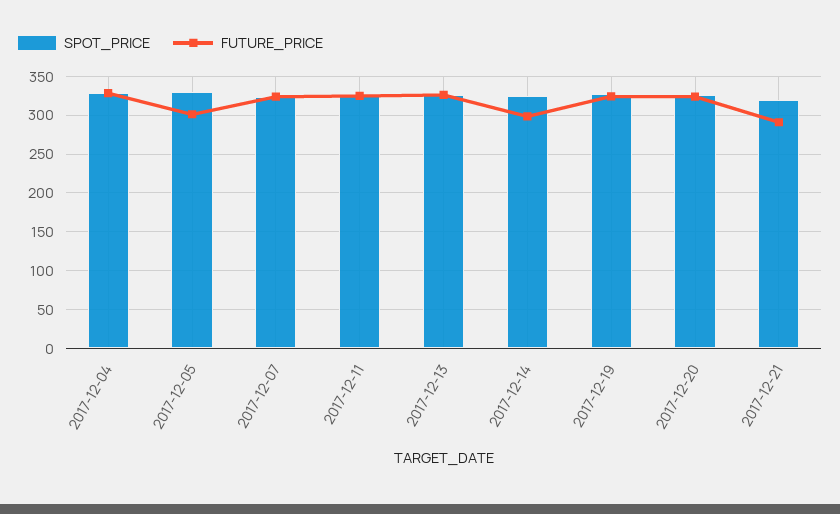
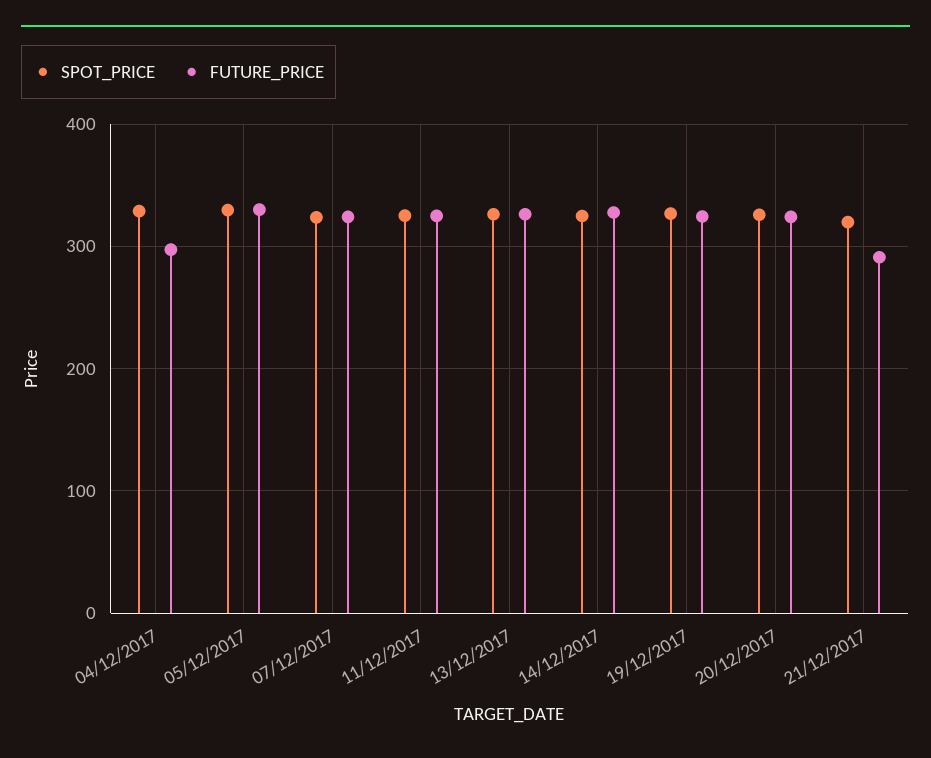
  {
    "SPOT_PRICE": {
      "2017-12-04": 330,
      "2017-12-05": 330,
      "2017-12-07": 320,
      "2017-12-11": 330,
      "2017-12-13": 330,
      "2017-12-14": 320,
      "2017-12-19": 330,
      "2017-12-20": 330,
      "2017-12-21": 320
    },
    "FUTURE_PRICE": {
-     "2017-12-04": 330,
+     "2017-12-04": 300,
-     "2017-12-05": 300,
+     "2017-12-05": 330,
      "2017-12-07": 320,
      "2017-12-11": 320,
      "2017-12-13": 330,
-     "2017-12-14": 300,
+     "2017-12-14": 330,
      "2017-12-19": 320,
      "2017-12-20": 320,
      "2017-12-21": 290
    }
  }

